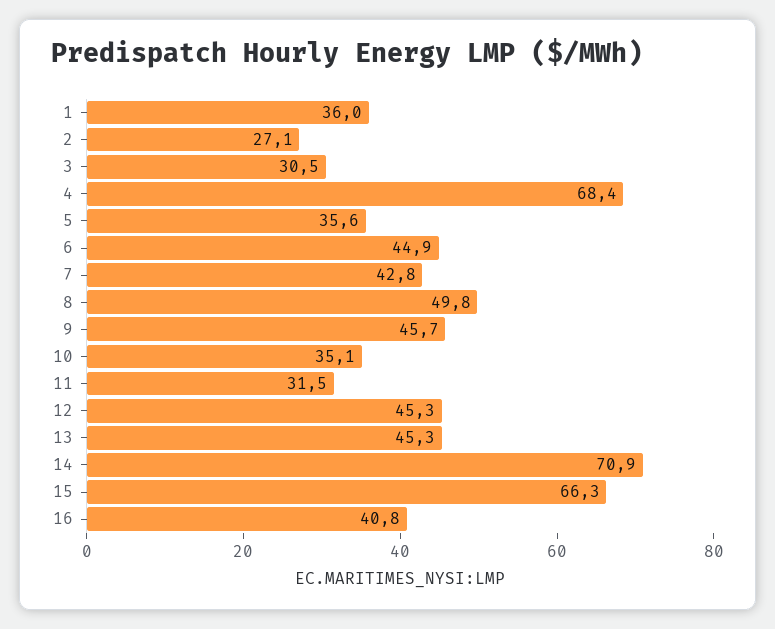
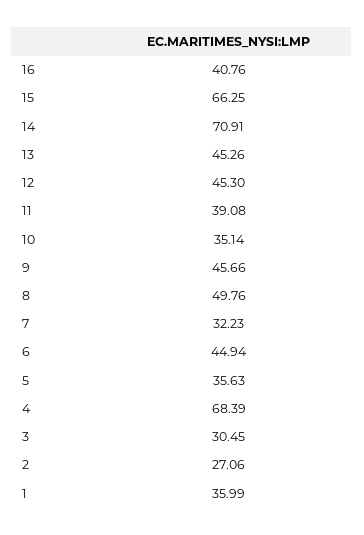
  {
    "1": 35.99,
    "2": 27.06,
    "3": 30.45,
    "4": 68.39,
    "5": 35.63,
    "6": 44.94,
-   "7": 42.8,
+   "7": 32.23,
    "8": 49.76,
    "9": 45.66,
    "10": 35.14,
-   "11": 31.5,
+   "11": 39.08,
    "12": 45.3,
    "13": 45.26,
    "14": 70.91,
    "15": 66.25,
    "16": 40.76
  }

